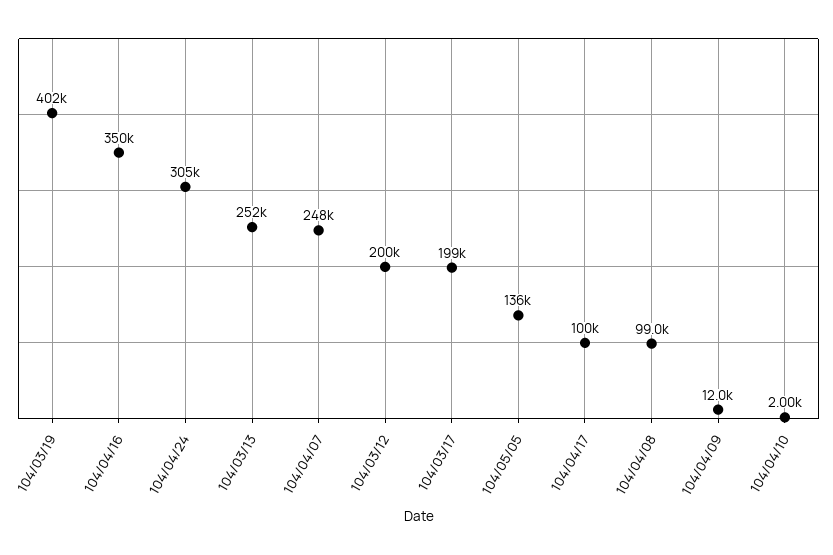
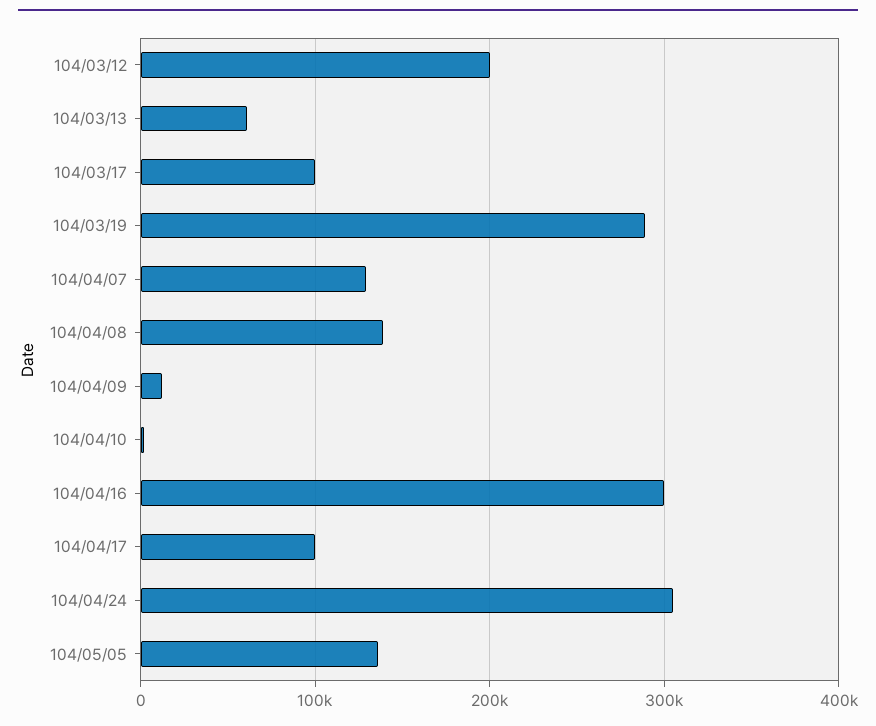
  {
-   "104/03/19": 402000,
+   "104/03/19": 290000,
-   "104/04/16": 350000,
+   "104/04/16": 300000,
    "104/04/24": 305000,
-   "104/03/13": 252000,
+   "104/03/13": 60000,
-   "104/04/07": 248000,
+   "104/04/07": 130000,
    "104/03/12": 200000,
-   "104/03/17": 199000,
+   "104/03/17": 100000,
    "104/05/05": 136000,
    "104/04/17": 100000,
-   "104/04/08": 99000,
+   "104/04/08": 140000,
    "104/04/09": 12000,
    "104/04/10": 2000
  }

